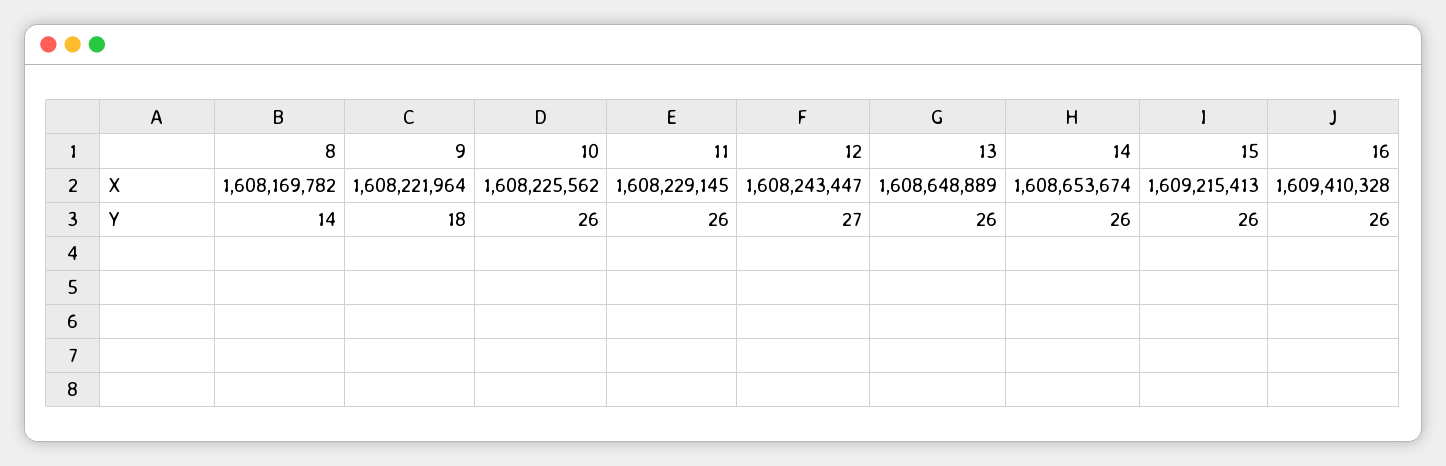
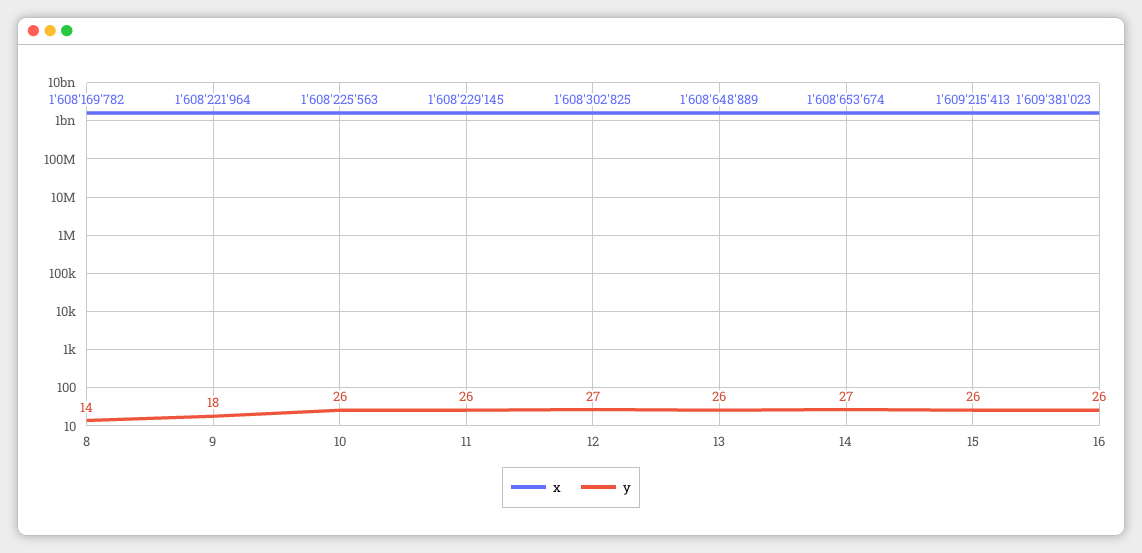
  {
    "X": {
      "8": 1608169782,
      "9": 1608221964,
-     "10": 1608225562,
+     "10": 1608225563,
      "11": 1608229145,
-     "12": 1608243447,
+     "12": 1608302825,
      "13": 1608648889,
      "14": 1608653674,
      "15": 1609215413,
-     "16": 1609410328
+     "16": 1609381023
    },
    "Y": {
      "8": 14,
      "9": 18,
      "10": 26,
      "11": 26,
      "12": 27,
      "13": 26,
-     "14": 26,
+     "14": 27,
      "15": 26,
      "16": 26
    }
  }

